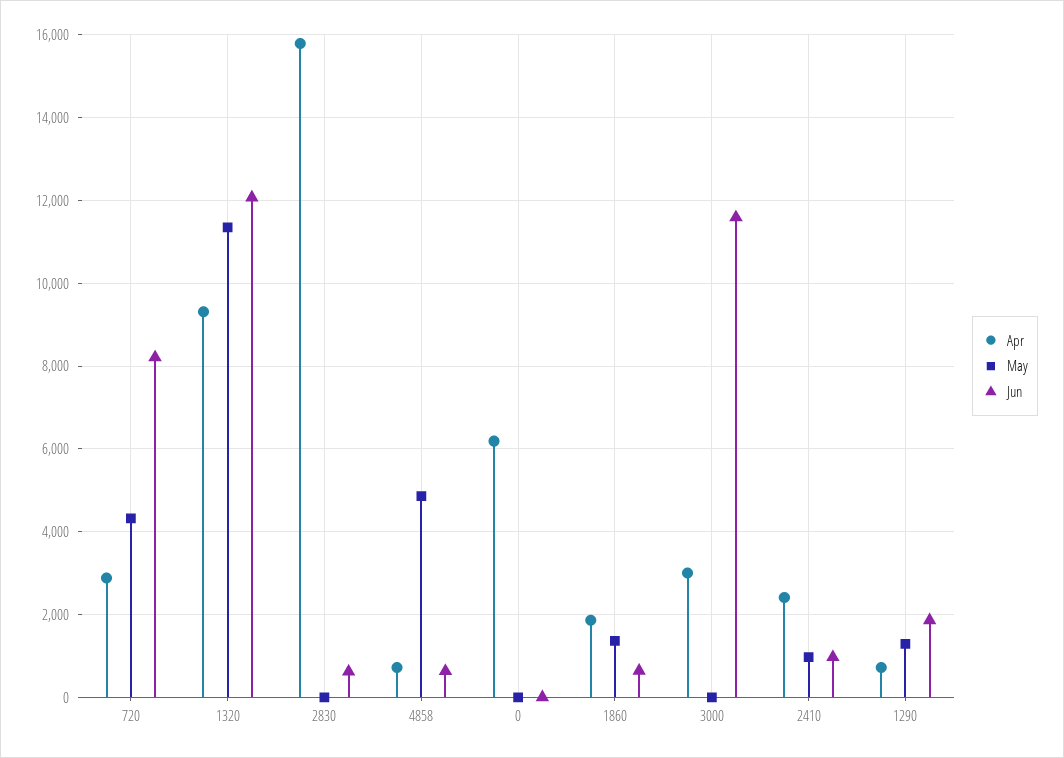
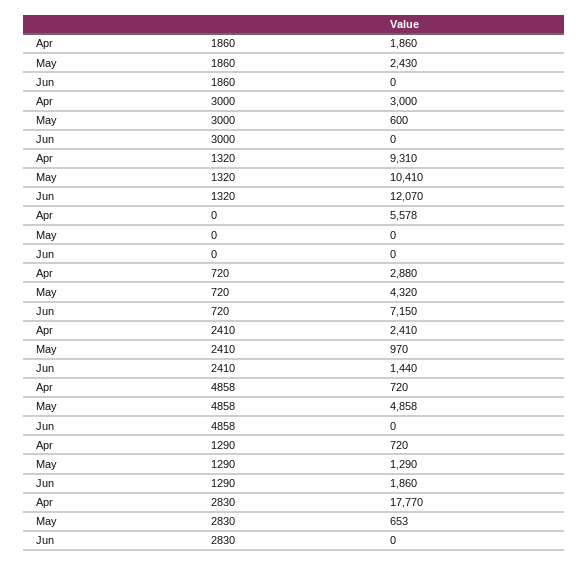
  {
    "Apr": {
      "720": 2880,
      "1320": 9310,
-     "2830": 15800,
+     "2830": 17770,
      "4858": 720,
-     "0": 6200,
+     "0": 5578,
      "1860": 1860,
      "3000": 3000,
      "2410": 2410,
      "1290": 720
    },
    "May": {
      "720": 4320,
-     "1320": 11400,
+     "1320": 10410,
-     "2830": 0,
+     "2830": 653,
      "4858": 4858,
      "0": 0,
-     "1860": 1400,
+     "1860": 2430,
-     "3000": 0,
+     "3000": 600,
      "2410": 970,
      "1290": 1290
    },
    "Jun": {
-     "720": 8200,
+     "720": 7150,
      "1320": 12070,
-     "2830": 600,
+     "2830": 0,
-     "4858": 600,
+     "4858": 0,
      "0": 0,
-     "1860": 600,
+     "1860": 0,
-     "3000": 11600,
+     "3000": 0,
-     "2410": 1000,
+     "2410": 1440,
      "1290": 1860
    }
  }

